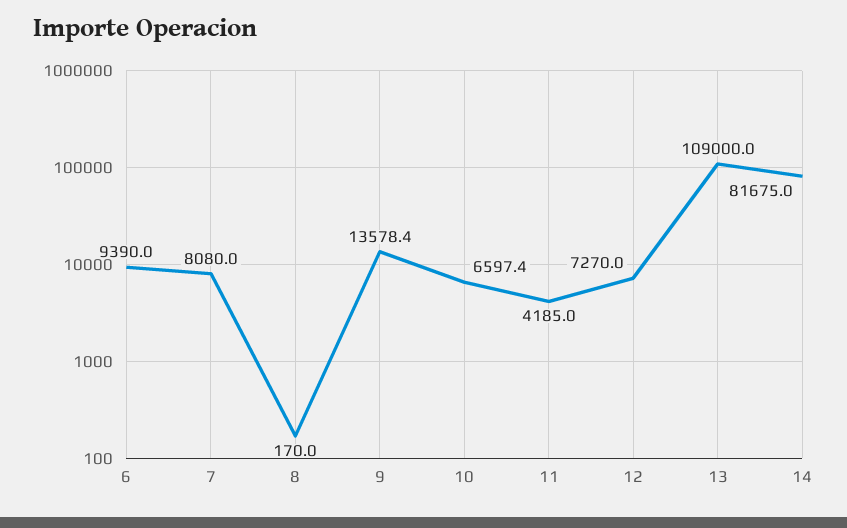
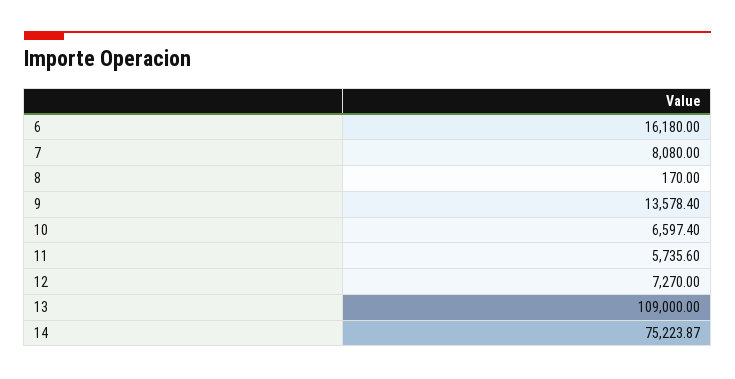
  {
-   "6": 9390,
+   "6": 16180,
    "7": 8080,
    "8": 170,
    "9": 13578.4,
    "10": 6597.4,
-   "11": 4185,
+   "11": 5735.6,
    "12": 7270,
    "13": 109000,
-   "14": 81675
+   "14": 75223.87
  }

